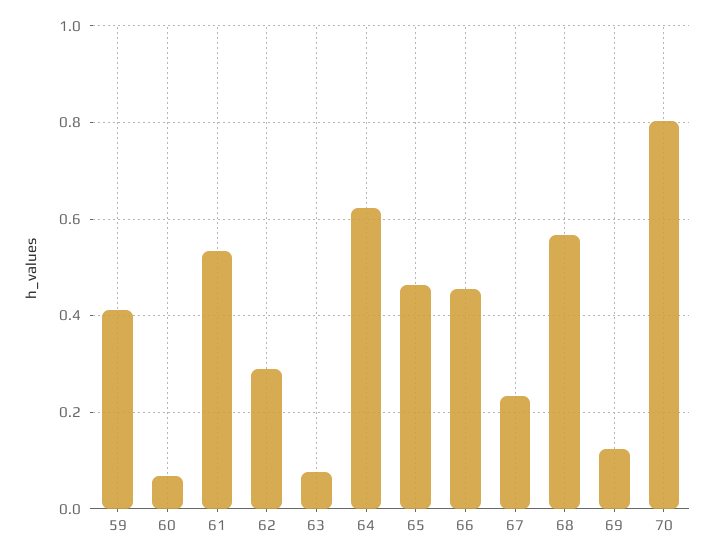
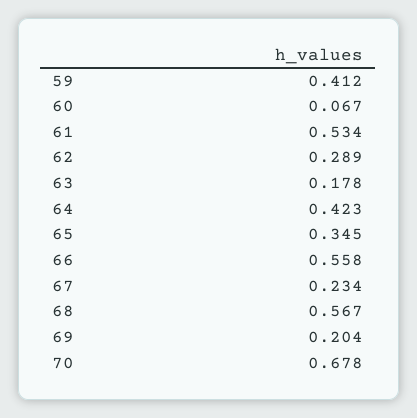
  {
    "59": 0.412,
    "60": 0.067,
    "61": 0.534,
    "62": 0.289,
-   "63": 0.08,
+   "63": 0.178,
-   "64": 0.62,
+   "64": 0.423,
-   "65": 0.46,
+   "65": 0.345,
-   "66": 0.46,
+   "66": 0.558,
    "67": 0.234,
    "68": 0.567,
-   "69": 0.12,
+   "69": 0.204,
-   "70": 0.8
+   "70": 0.678
  }

